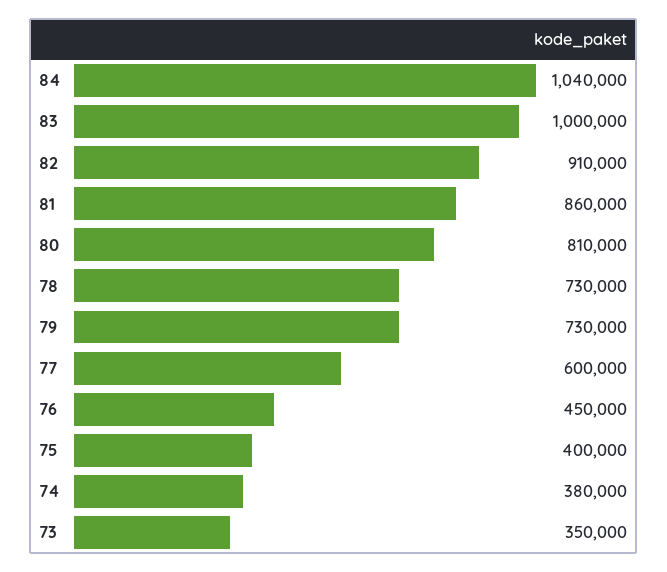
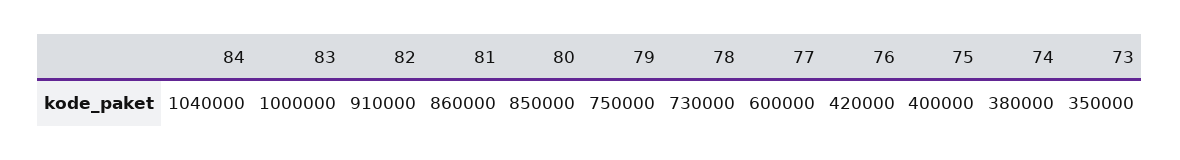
  {
    "84": 1040000,
    "83": 1000000,
    "82": 910000,
    "81": 860000,
-   "80": 810000,
+   "80": 850000,
    "78": 730000,
-   "79": 730000,
+   "79": 750000,
    "77": 600000,
-   "76": 450000,
+   "76": 420000,
    "75": 400000,
    "74": 380000,
    "73": 350000
  }

